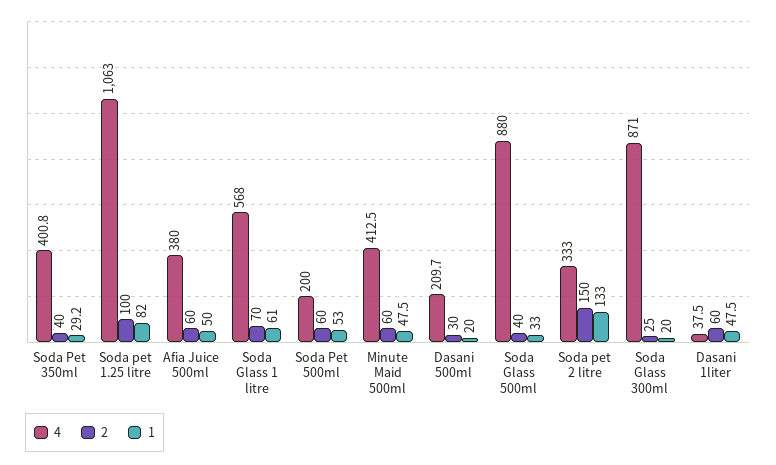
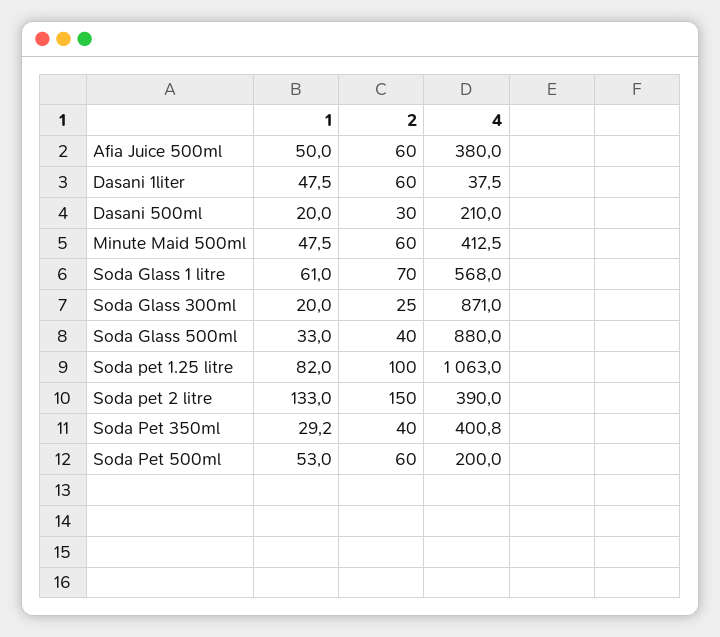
  {
    "4": {
      "Soda Pet 350ml": 400.8,
      "Soda pet 1.25 litre": 1063,
      "Afia Juice 500ml": 380,
      "Soda Glass 1 litre": 568,
      "Soda Pet 500ml": 200,
      "Minute Maid 500ml": 412.5,
-     "Dasani 500ml": 209.7,
+     "Dasani 500ml": 210,
      "Soda Glass 500ml": 880,
-     "Soda pet 2 litre": 333,
+     "Soda pet 2 litre": 390,
      "Soda Glass 300ml": 871,
      "Dasani 1liter": 37.5
    },
    "2": {
      "Soda Pet 350ml": 40,
      "Soda pet 1.25 litre": 100,
      "Afia Juice 500ml": 60,
      "Soda Glass 1 litre": 70,
      "Soda Pet 500ml": 60,
      "Minute Maid 500ml": 60,
      "Dasani 500ml": 30,
      "Soda Glass 500ml": 40,
      "Soda pet 2 litre": 150,
      "Soda Glass 300ml": 25,
      "Dasani 1liter": 60
    },
    "1": {
      "Soda Pet 350ml": 29.2,
      "Soda pet 1.25 litre": 82,
      "Afia Juice 500ml": 50,
      "Soda Glass 1 litre": 61,
      "Soda Pet 500ml": 53,
      "Minute Maid 500ml": 47.5,
      "Dasani 500ml": 20,
      "Soda Glass 500ml": 33,
      "Soda pet 2 litre": 133,
      "Soda Glass 300ml": 20,
      "Dasani 1liter": 47.5
    }
  }

